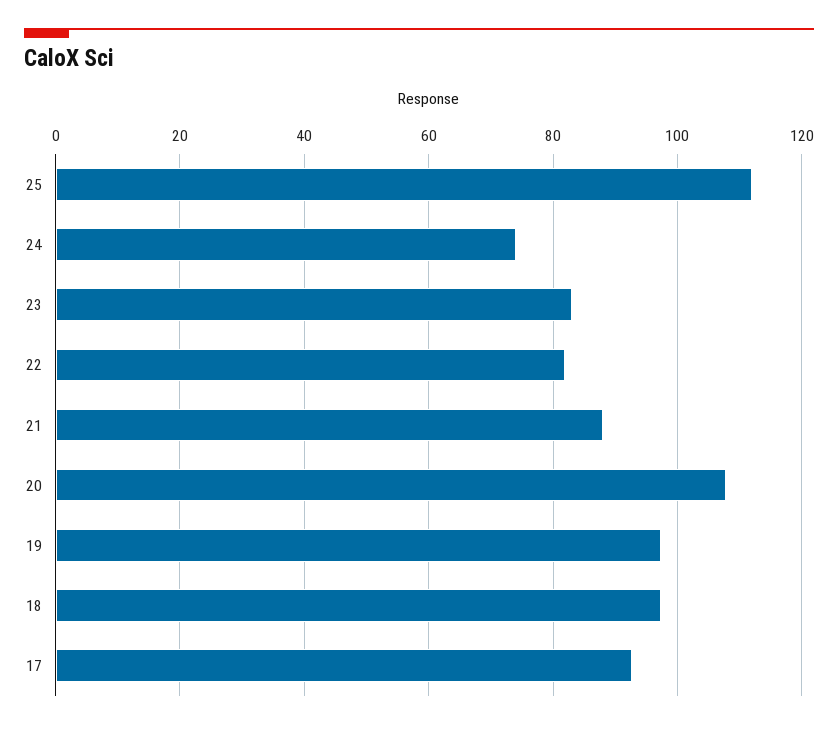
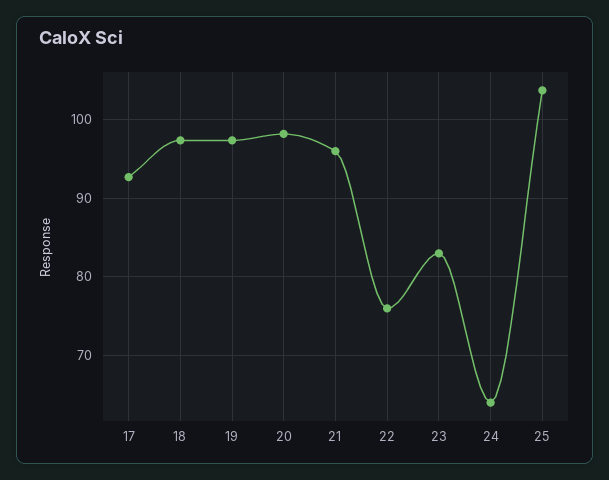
  {
-   "25": 112,
+   "25": 104,
-   "24": 74,
+   "24": 64,
    "23": 83,
-   "22": 82,
+   "22": 76,
-   "21": 88,
+   "21": 96,
-   "20": 108,
+   "20": 98,
    "19": 97,
    "18": 97,
    "17": 93
  }

